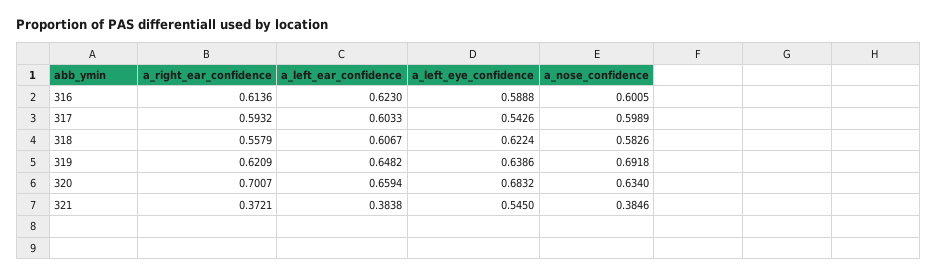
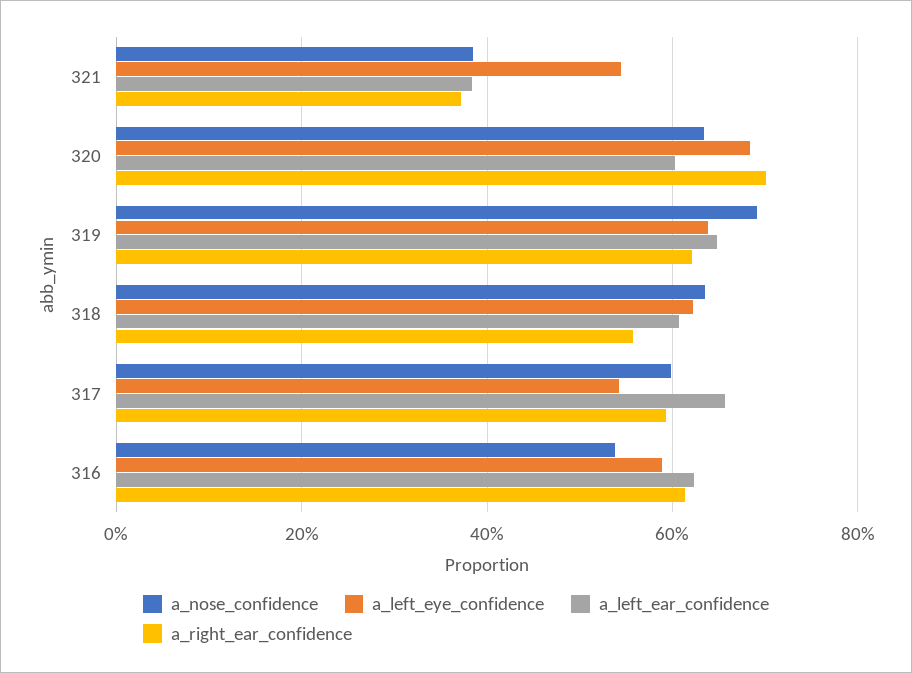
  {
    "a_right_ear_confidence": {
      "316": 0.6136,
      "317": 0.5932,
      "318": 0.5579,
      "319": 0.6209,
      "320": 0.7007,
      "321": 0.3721
    },
    "a_left_ear_confidence": {
      "316": 0.623,
-     "317": 0.6033,
+     "317": 0.66,
      "318": 0.6067,
      "319": 0.6482,
-     "320": 0.6594,
+     "320": 0.6,
      "321": 0.3838
    },
    "a_left_eye_confidence": {
      "316": 0.5888,
      "317": 0.5426,
      "318": 0.6224,
      "319": 0.6386,
      "320": 0.6832,
      "321": 0.545
    },
    "a_nose_confidence": {
-     "316": 0.6005,
+     "316": 0.54,
      "317": 0.5989,
-     "318": 0.5826,
+     "318": 0.64,
      "319": 0.6918,
      "320": 0.634,
      "321": 0.3846
    }
  }

